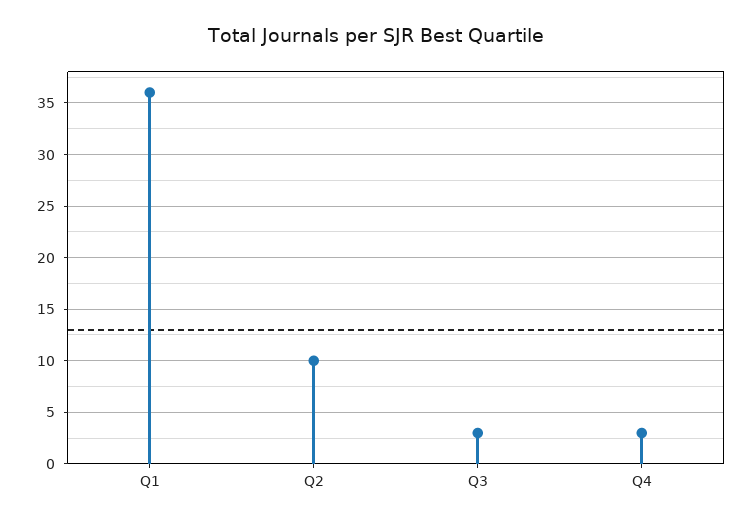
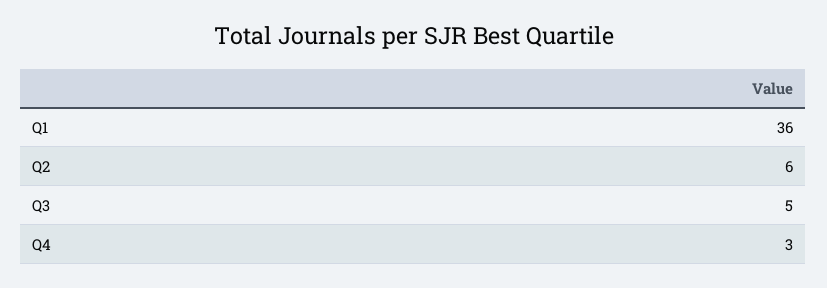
  {
    "Q1": 36,
-   "Q2": 10,
+   "Q2": 6,
-   "Q3": 3,
+   "Q3": 5,
    "Q4": 3
  }

